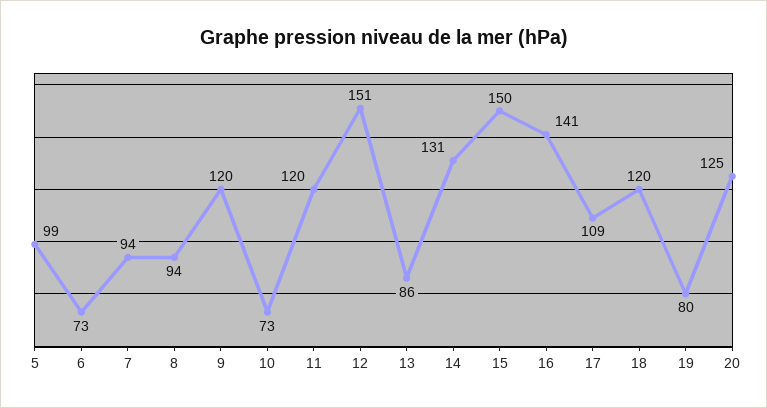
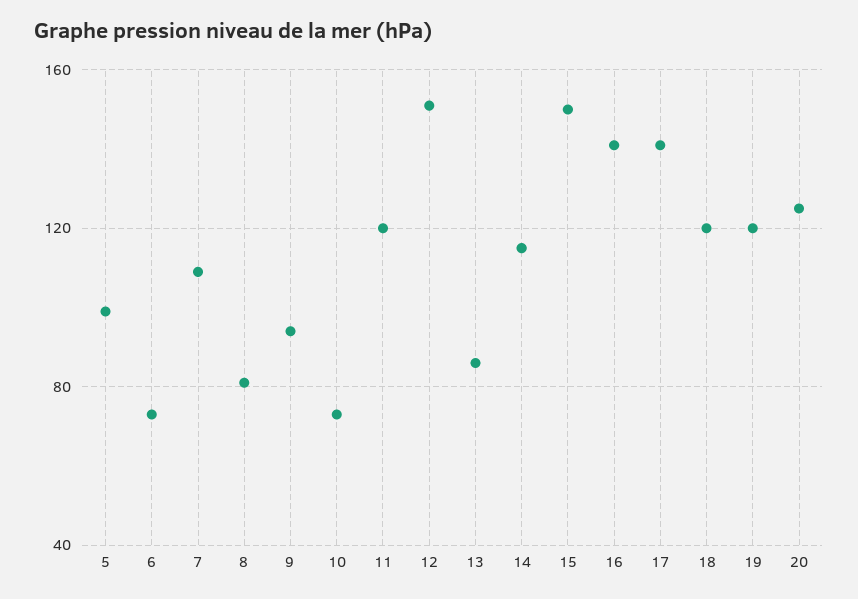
  {
    "5": 99,
    "6": 73,
-   "7": 94,
+   "7": 110,
-   "8": 94,
+   "8": 80,
-   "9": 120,
+   "9": 95,
    "10": 73,
    "11": 120,
    "12": 151,
    "13": 86,
-   "14": 131,
+   "14": 115,
    "15": 150,
    "16": 141,
-   "17": 109,
+   "17": 140,
    "18": 120,
-   "19": 80,
+   "19": 120,
    "20": 125
  }

